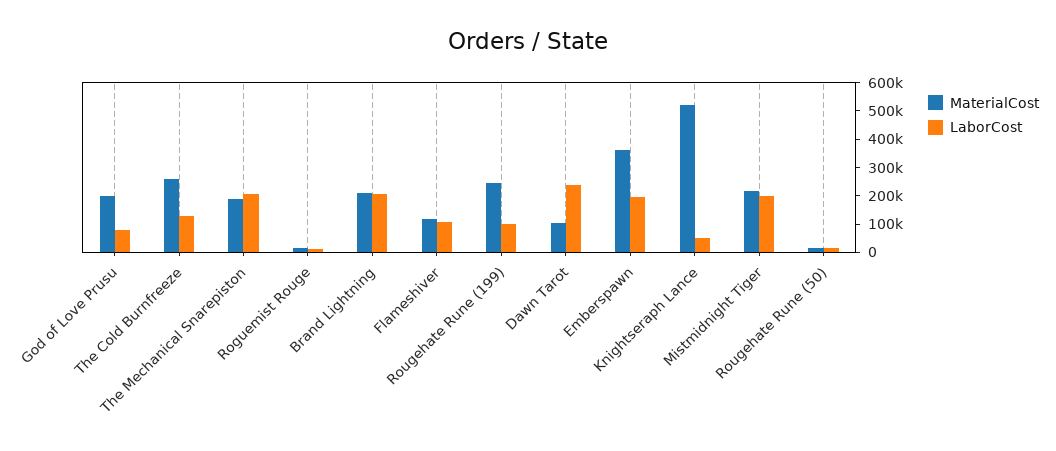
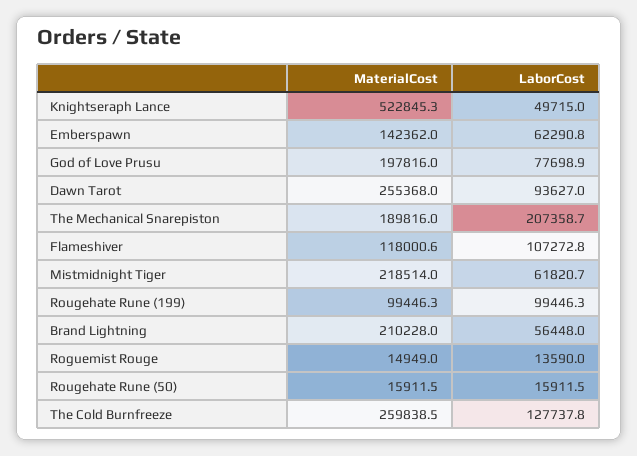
  {
    "MaterialCost": {
      "God of Love Prusu": 197816,
      "The Cold Burnfreeze": 259838.5,
      "The Mechanical Snarepiston": 189816,
      "Roguemist Rouge": 14949,
      "Brand Lightning": 210228,
      "Flameshiver": 118000.6,
-     "Rougehate Rune (199)": 250000,
+     "Rougehate Rune (199)": 99446.3,
-     "Dawn Tarot": 100000,
+     "Dawn Tarot": 255368,
-     "Emberspawn": 350000,
+     "Emberspawn": 142362,
      "Knightseraph Lance": 522845.3,
      "Mistmidnight Tiger": 218514,
      "Rougehate Rune (50)": 15911.5
    },
    "LaborCost": {
      "God of Love Prusu": 77698.9,
      "The Cold Burnfreeze": 127737.8,
      "The Mechanical Snarepiston": 207358.7,
      "Roguemist Rouge": 13590,
-     "Brand Lightning": 200000,
+     "Brand Lightning": 56448,
      "Flameshiver": 107272.8,
      "Rougehate Rune (199)": 99446.3,
-     "Dawn Tarot": 250000,
+     "Dawn Tarot": 93627,
-     "Emberspawn": 200000,
+     "Emberspawn": 62290.8,
      "Knightseraph Lance": 49715,
-     "Mistmidnight Tiger": 200000,
+     "Mistmidnight Tiger": 61820.7,
      "Rougehate Rune (50)": 15911.5
    }
  }

